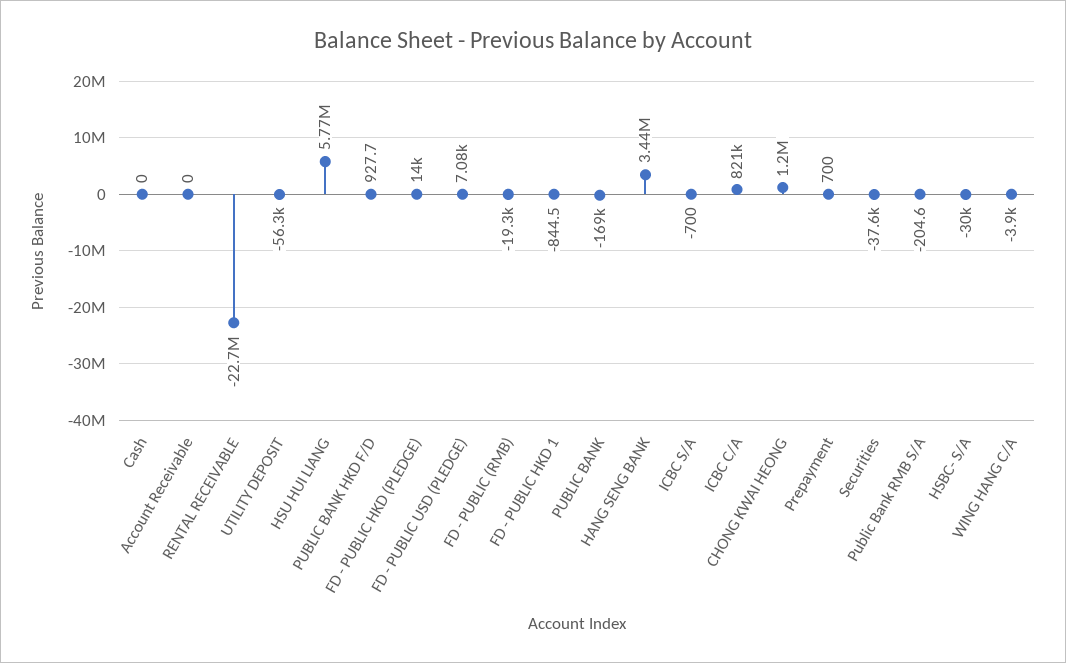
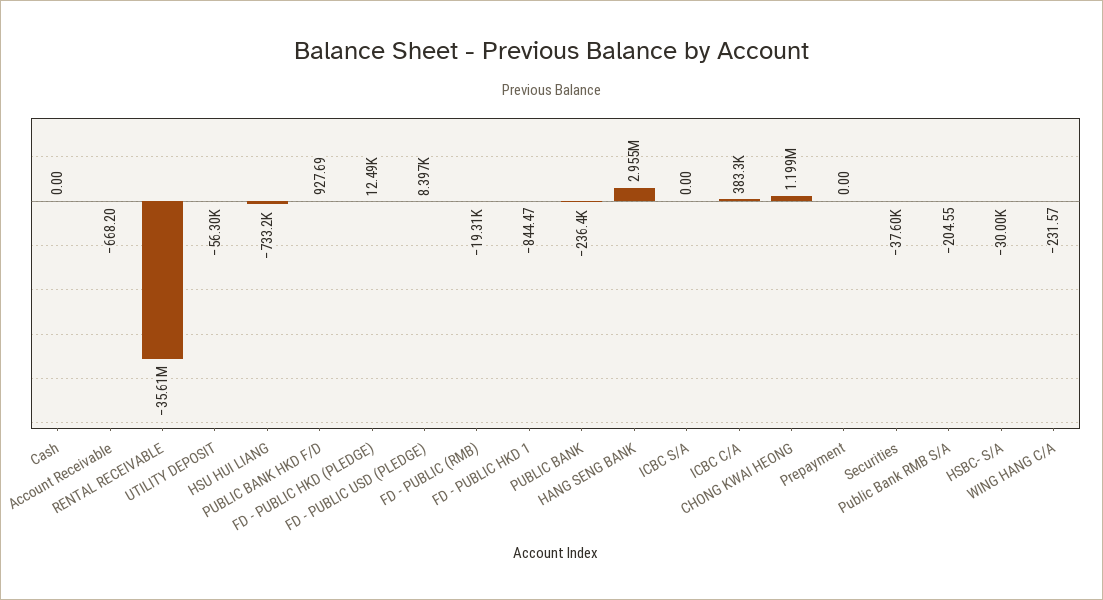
  {
    "Cash": 0,
-   "Account Receivable": 0,
+   "Account Receivable": -668.2,
-   "RENTAL RECEIVABLE": -22700000,
+   "RENTAL RECEIVABLE": -35610000,
    "UTILITY DEPOSIT": -56300,
-   "HSU HUI LIANG": 5770000,
+   "HSU HUI LIANG": -733200,
    "PUBLIC BANK HKD F/D": 927.69,
-   "FD - PUBLIC HKD (PLEDGE)": 14000,
+   "FD - PUBLIC HKD (PLEDGE)": 12490,
-   "FD - PUBLIC USD (PLEDGE)": 7080,
+   "FD - PUBLIC USD (PLEDGE)": 8397,
    "FD - PUBLIC (RMB)": -19310,
    "FD - PUBLIC HKD 1": -844.47,
-   "PUBLIC BANK": -169000,
+   "PUBLIC BANK": -236400,
-   "HANG SENG BANK": 3440000,
+   "HANG SENG BANK": 2955000,
-   "ICBC S/A": -700,
+   "ICBC S/A": 0,
-   "ICBC C/A": 821000,
+   "ICBC C/A": 383300,
    "CHONG KWAI HEONG": 1199000,
-   "Prepayment": 700,
+   "Prepayment": 0,
    "Securities": -37600,
    "Public Bank RMB S/A": -204.55,
    "HSBC- S/A": -30000,
-   "WING HANG C/A": -3900
+   "WING HANG C/A": -231.57
  }

